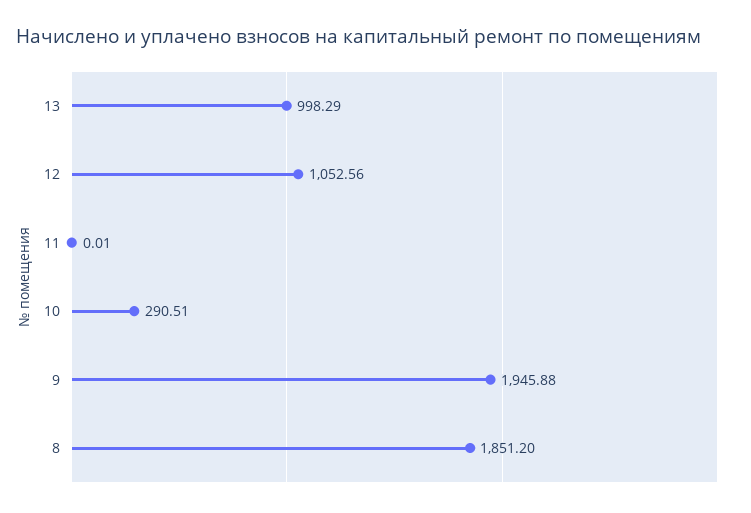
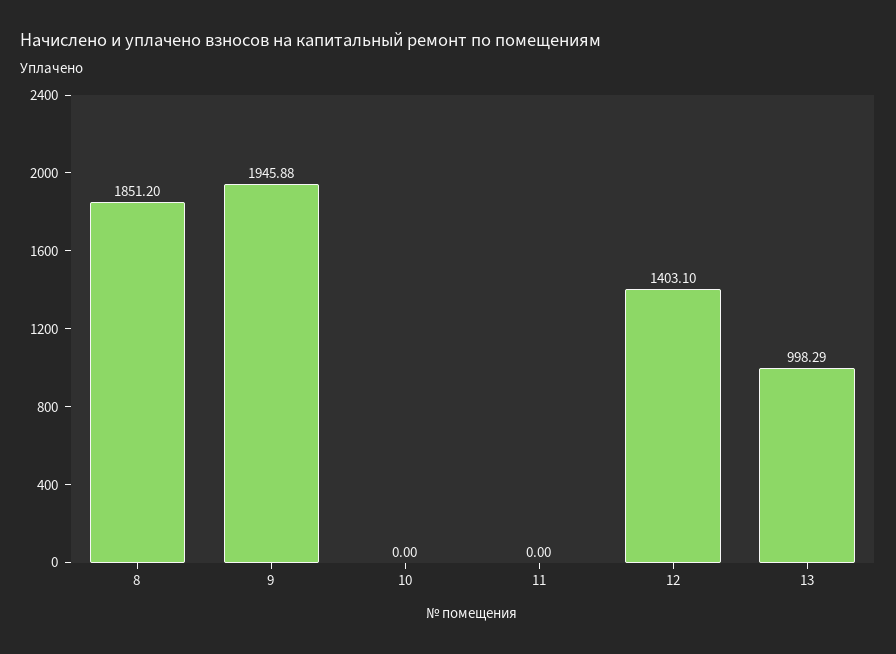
  {
    "13": 998.29,
-   "12": 1052.56,
+   "12": 1403.1,
-   "11": 0.01,
+   "11": 0,
-   "10": 290.51,
+   "10": 0,
    "9": 1945.88,
    "8": 1851.2
  }

